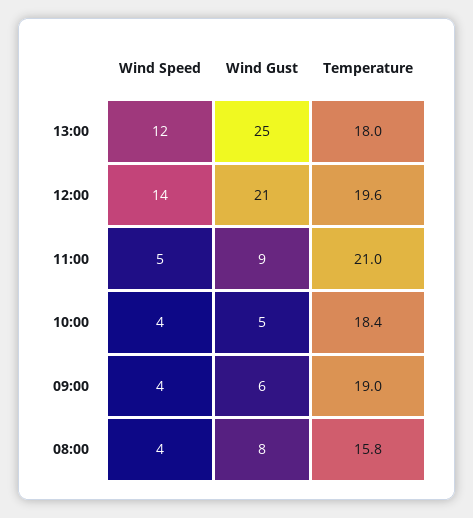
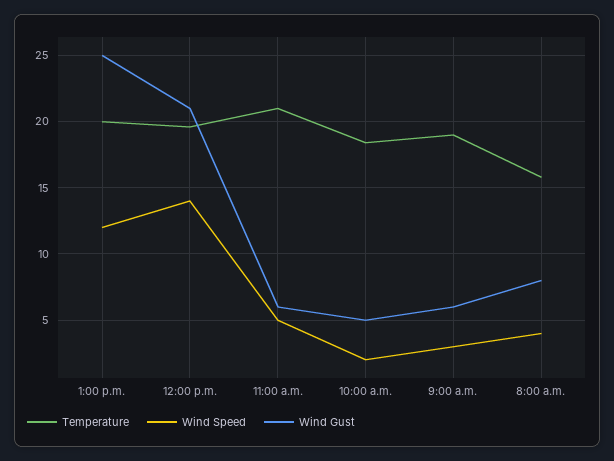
  {
    "Wind Speed": {
      "13:00": 12,
      "12:00": 14,
      "11:00": 5,
-     "10:00": 4,
+     "10:00": 2,
-     "09:00": 4,
+     "09:00": 3,
      "08:00": 4
    },
    "Wind Gust": {
      "13:00": 25,
      "12:00": 21,
-     "11:00": 9,
+     "11:00": 6,
      "10:00": 5,
      "09:00": 6,
      "08:00": 8
    },
    "Temperature": {
-     "13:00": 18,
+     "13:00": 20,
      "12:00": 19.6,
      "11:00": 21,
      "10:00": 18.4,
      "09:00": 19,
      "08:00": 15.8
    }
  }

